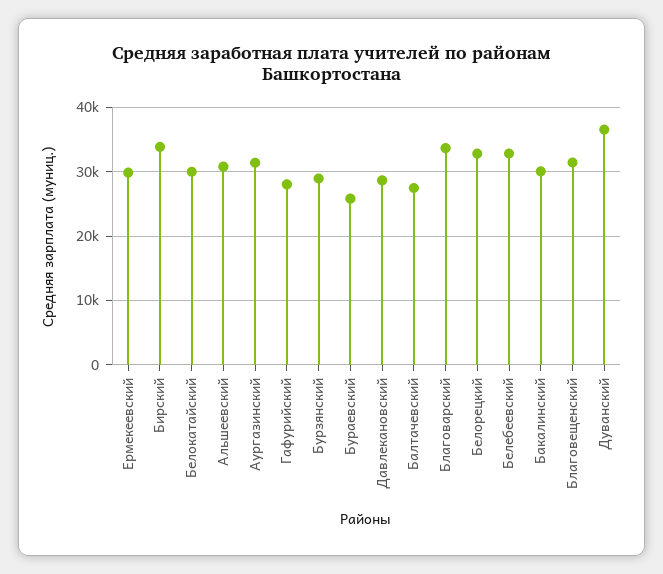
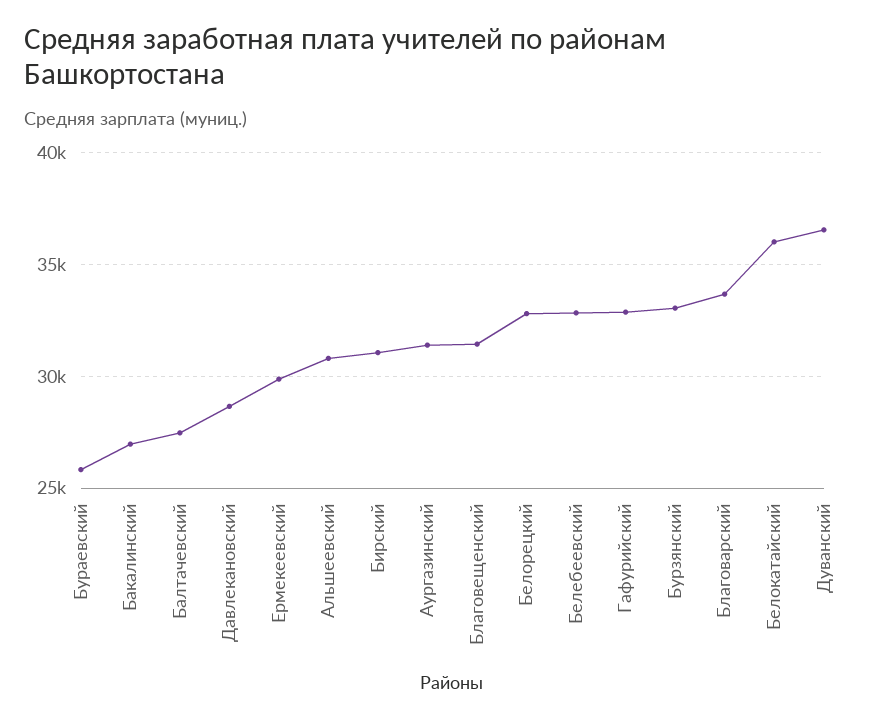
  {
    "Ермекеевский": 30000,
-   "Бирский": 34000,
+   "Бирский": 31000,
-   "Белокатайский": 30000,
+   "Белокатайский": 36000,
    "Альшеевский": 31000,
    "Аургазинский": 31500,
-   "Гафурийский": 28000,
+   "Гафурийский": 33000,
-   "Бурзянский": 29000,
+   "Бурзянский": 33000,
    "Бураевский": 26000,
    "Давлекановский": 28500,
    "Балтачевский": 27500,
    "Благоварский": 33500,
    "Белорецкий": 33000,
    "Белебеевский": 33000,
-   "Бакалинский": 30000,
+   "Бакалинский": 27000,
    "Благовещенский": 31500,
    "Дуванский": 36500
  }

